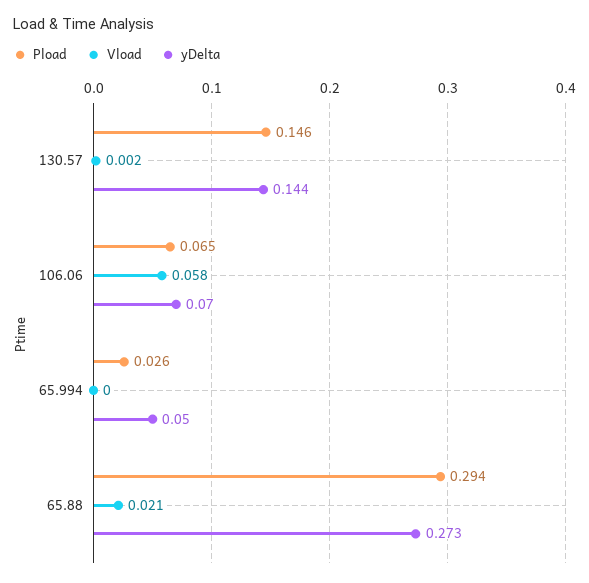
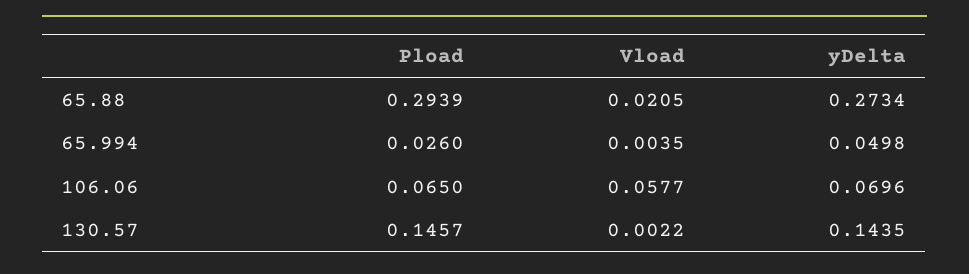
  {
    "Pload": {
      "130.57": 0.1457,
      "106.06": 0.065,
      "65.994": 0.026,
      "65.88": 0.2939
    },
    "Vload": {
      "130.57": 0.0022,
      "106.06": 0.0577,
-     "65.994": 0,
+     "65.994": 0.0035,
      "65.88": 0.0205
    },
    "yDelta": {
      "130.57": 0.1435,
      "106.06": 0.0696,
      "65.994": 0.0498,
      "65.88": 0.2734
    }
  }

